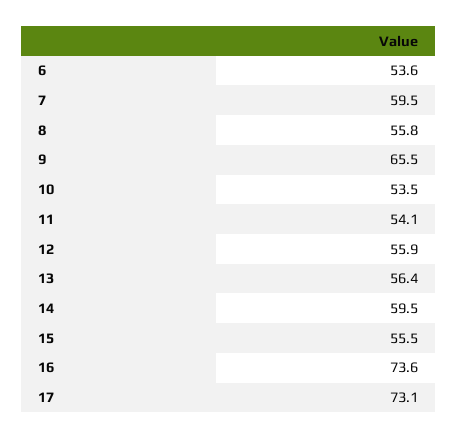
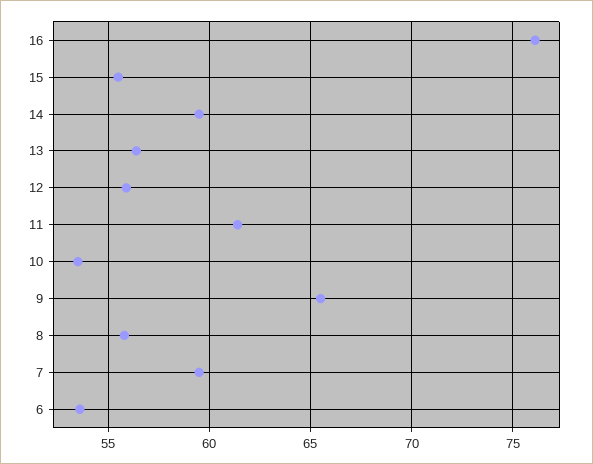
  {
    "6": 53.6,
    "7": 59.5,
    "8": 55.8,
    "9": 65.5,
    "10": 53.5,
-   "11": 54.1,
+   "11": 61.5,
    "12": 55.9,
    "13": 56.4,
    "14": 59.5,
    "15": 55.5,
-   "16": 73.6,
+   "16": 76
-   "17": 73.1
  }

